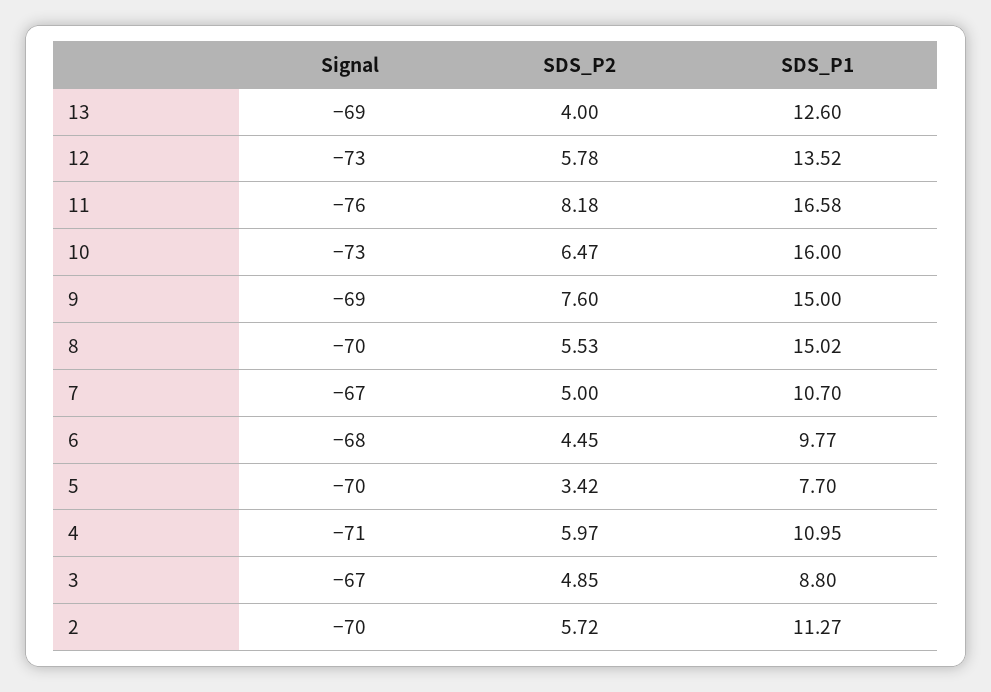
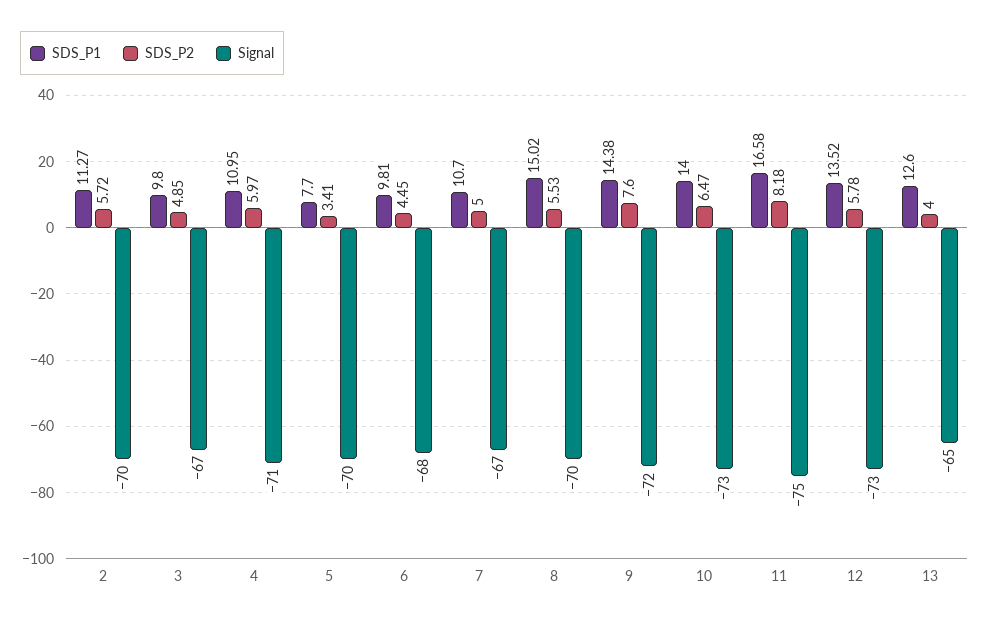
  {
    "Signal": {
-     "13": -69,
+     "13": -65,
      "12": -73,
-     "11": -76,
+     "11": -75,
      "10": -73,
-     "9": -69,
+     "9": -72,
      "8": -70,
      "7": -67,
      "6": -68,
      "5": -70,
      "4": -71,
      "3": -67,
      "2": -70
    },
    "SDS_P2": {
      "13": 4,
      "12": 5.78,
      "11": 8.18,
      "10": 6.47,
      "9": 7.6,
      "8": 5.53,
      "7": 5,
      "6": 4.45,
-     "5": 3.42,
+     "5": 3.41,
      "4": 5.97,
      "3": 4.85,
      "2": 5.72
    },
    "SDS_P1": {
      "13": 12.6,
      "12": 13.52,
      "11": 16.58,
-     "10": 16,
+     "10": 14,
-     "9": 15,
+     "9": 14.38,
      "8": 15.02,
      "7": 10.7,
-     "6": 9.77,
+     "6": 9.81,
      "5": 7.7,
      "4": 10.95,
-     "3": 8.8,
+     "3": 9.8,
      "2": 11.27
    }
  }

